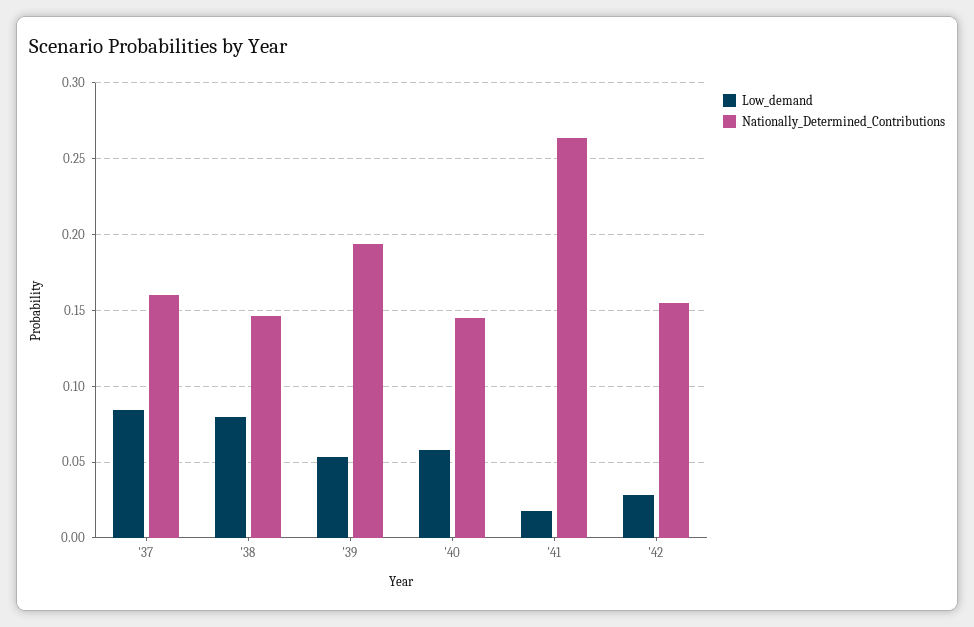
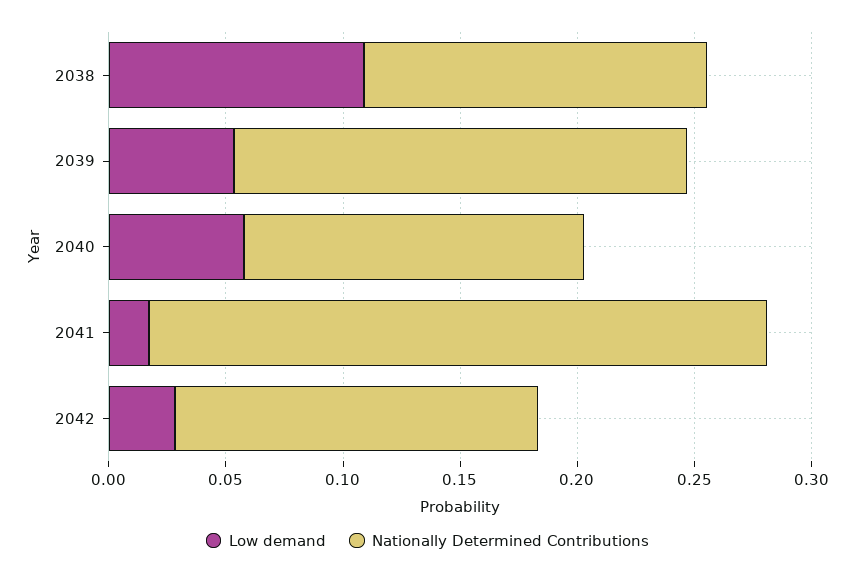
  {
    "Low_demand": {
-     "'37": 0.085,
-     "'38": 0.08,
+     "'38": 0.11,
      "'39": 0.055,
      "'40": 0.06,
      "'41": 0.015,
      "'42": 0.03
    },
    "Nationally_Determined_Contributions": {
-     "'37": 0.16,
      "'38": 0.145,
      "'39": 0.195,
      "'40": 0.145,
      "'41": 0.265,
      "'42": 0.155
    }
  }

